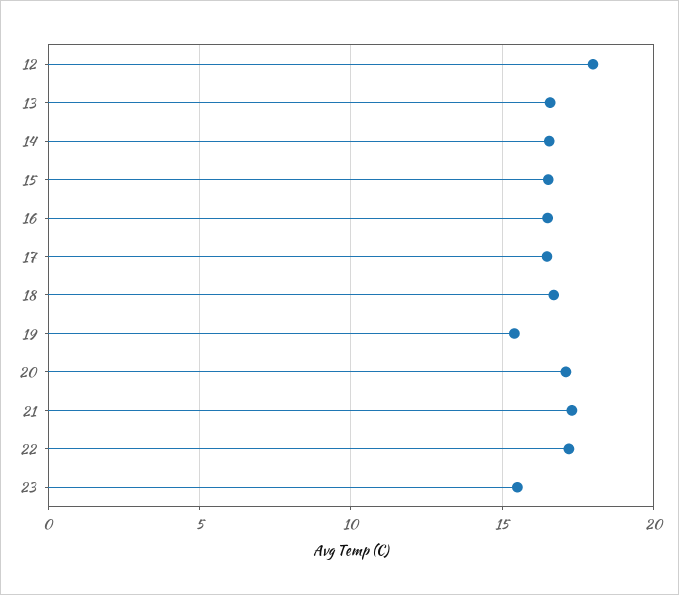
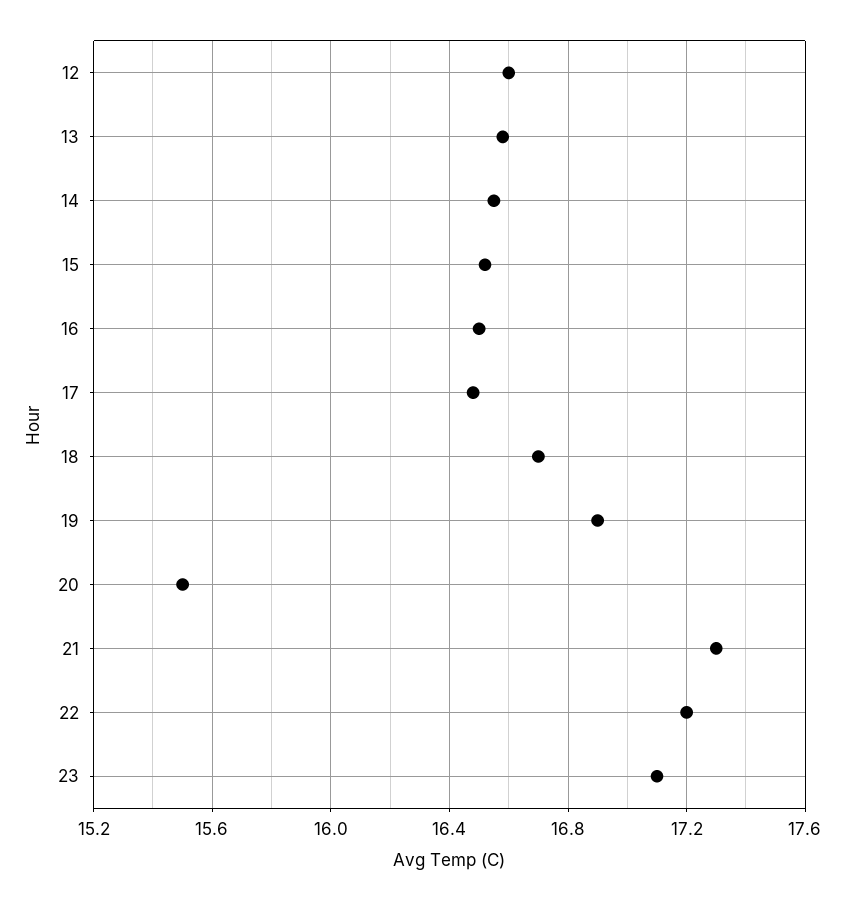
  {
-   "12": 18,
+   "12": 16.6,
    "13": 16.6,
    "14": 16.55,
    "15": 16.5,
    "16": 16.5,
    "17": 16.5,
    "18": 16.7,
-   "19": 15.5,
+   "19": 16.9,
-   "20": 17,
+   "20": 15.5,
    "21": 17.3,
    "22": 17.2,
-   "23": 15.5
+   "23": 17.1
  }

